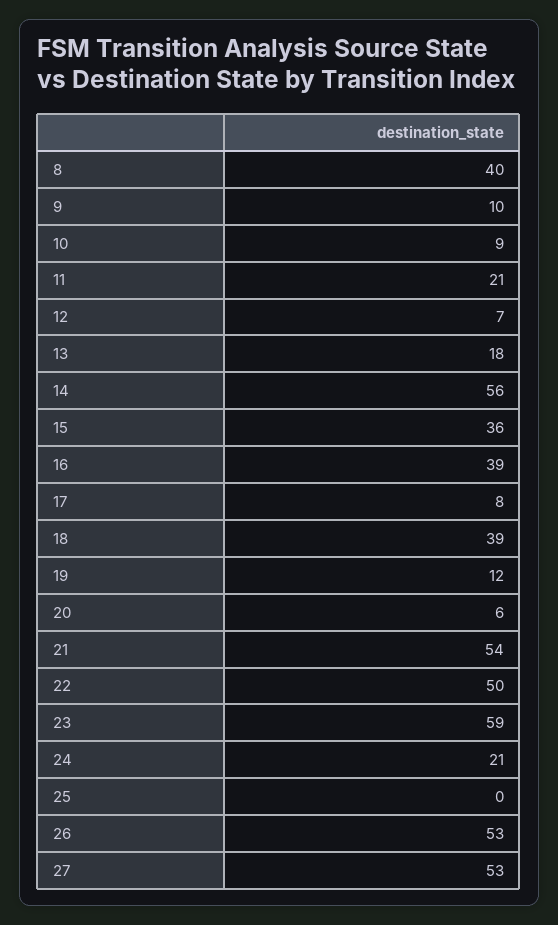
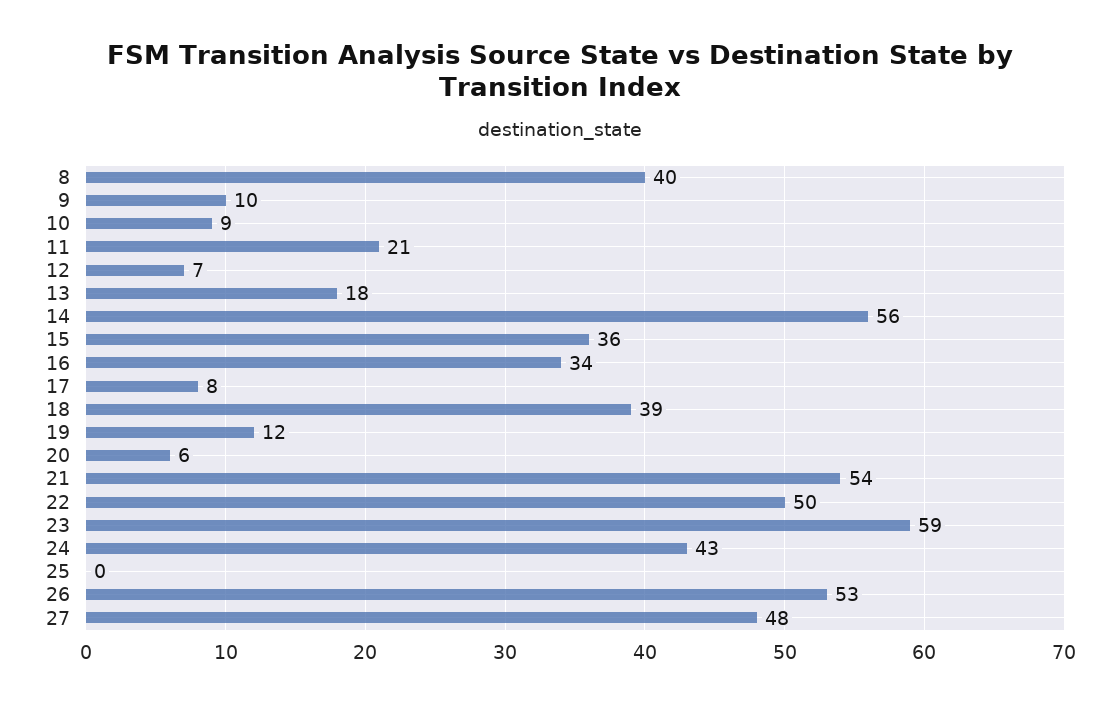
  {
    "8": 40,
    "9": 10,
    "10": 9,
    "11": 21,
    "12": 7,
    "13": 18,
    "14": 56,
    "15": 36,
-   "16": 39,
+   "16": 34,
    "17": 8,
    "18": 39,
    "19": 12,
    "20": 6,
    "21": 54,
    "22": 50,
    "23": 59,
-   "24": 21,
+   "24": 43,
    "25": 0,
    "26": 53,
-   "27": 53
+   "27": 48
  }

